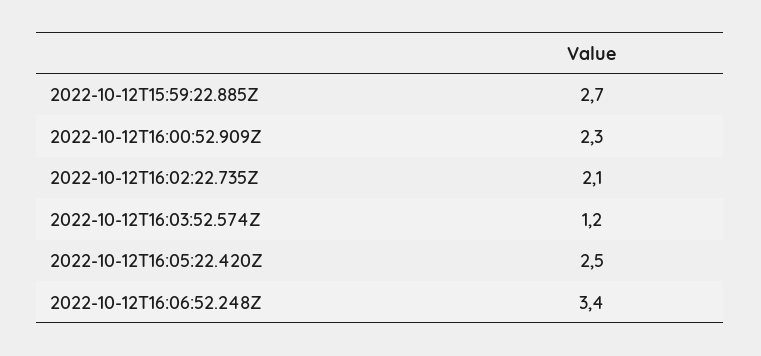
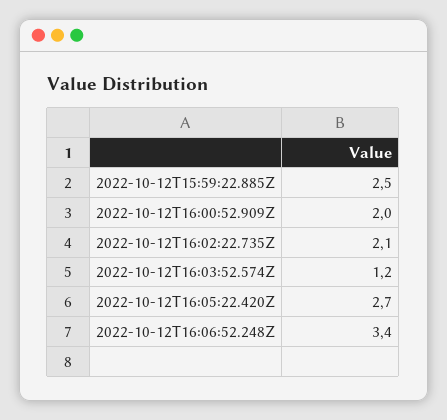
  {
-   "2022-10-12T15:59:22.885Z": 2.7,
+   "2022-10-12T15:59:22.885Z": 2.5,
-   "2022-10-12T16:00:52.909Z": 2.3,
+   "2022-10-12T16:00:52.909Z": 2,
    "2022-10-12T16:02:22.735Z": 2.1,
    "2022-10-12T16:03:52.574Z": 1.2,
-   "2022-10-12T16:05:22.420Z": 2.5,
+   "2022-10-12T16:05:22.420Z": 2.7,
    "2022-10-12T16:06:52.248Z": 3.4
  }

